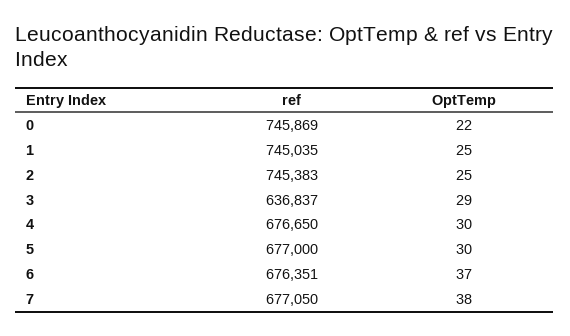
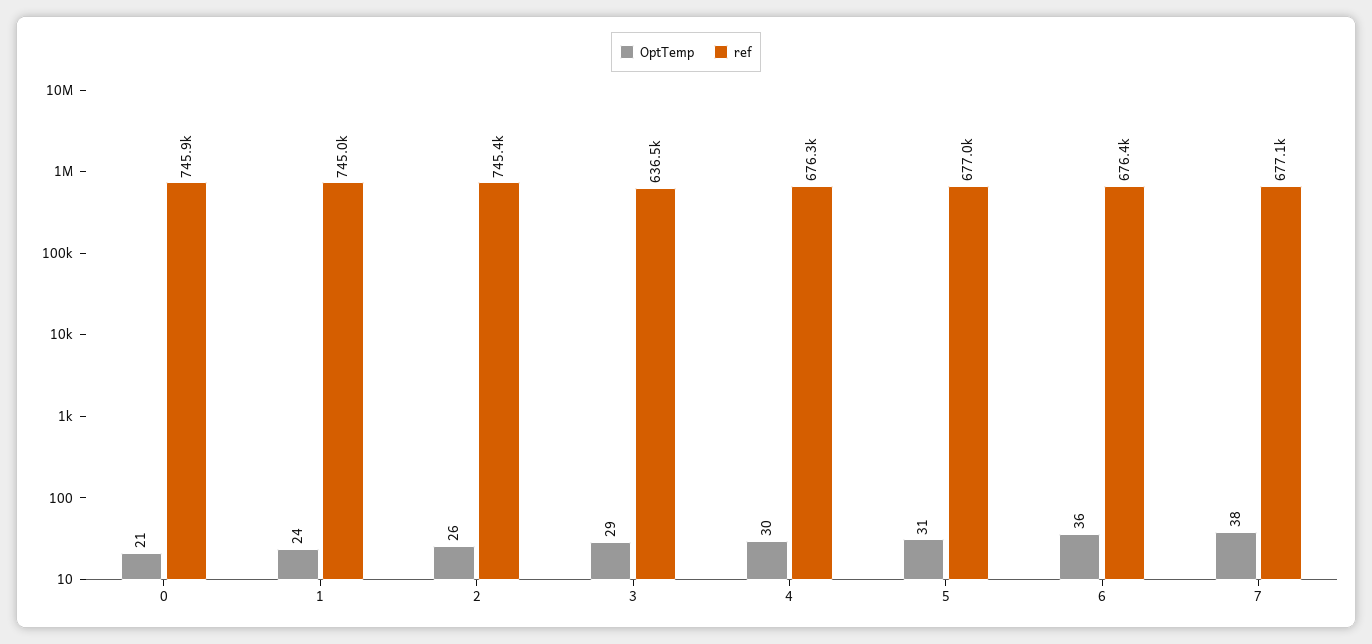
  {
    "ref": {
      "0": 745869,
      "1": 745035,
      "2": 745383,
-     "3": 636837,
+     "3": 636500,
-     "4": 676650,
+     "4": 676300,
      "5": 677000,
      "6": 676351,
      "7": 677050
    },
    "OptTemp": {
-     "0": 22,
+     "0": 21,
-     "1": 25,
+     "1": 24,
-     "2": 25,
+     "2": 26,
      "3": 29,
      "4": 30,
-     "5": 30,
+     "5": 31,
-     "6": 37,
+     "6": 36,
      "7": 38
    }
  }

